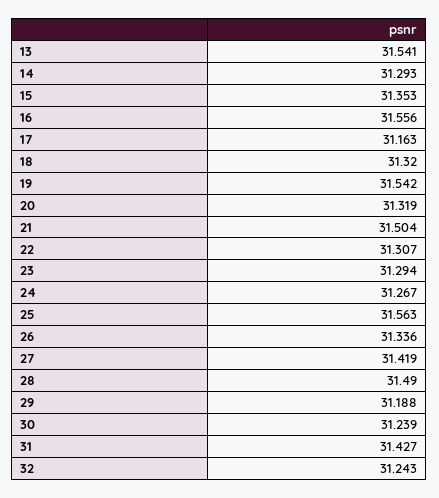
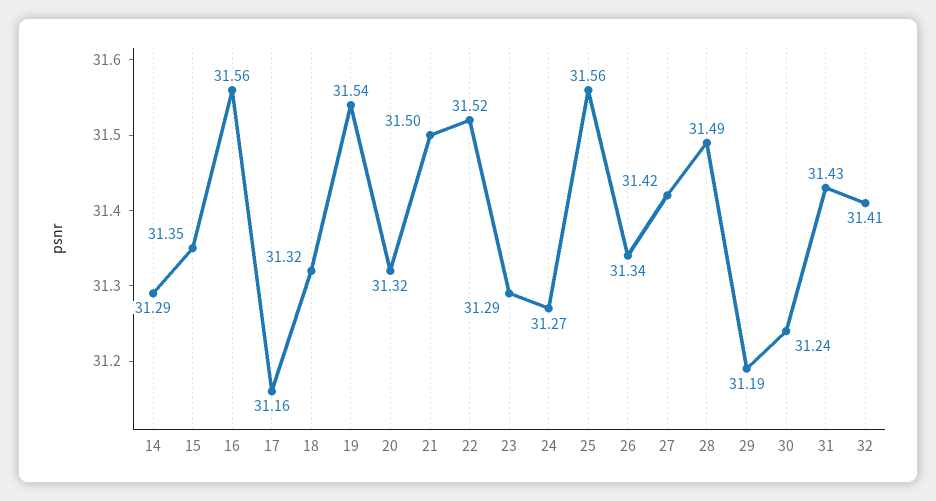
  {
-   "13": 31.541,
    "14": 31.293,
    "15": 31.353,
    "16": 31.556,
    "17": 31.163,
    "18": 31.32,
    "19": 31.542,
    "20": 31.319,
    "21": 31.504,
-   "22": 31.307,
+   "22": 31.52,
    "23": 31.294,
    "24": 31.267,
    "25": 31.563,
    "26": 31.336,
    "27": 31.419,
    "28": 31.49,
    "29": 31.188,
    "30": 31.239,
    "31": 31.427,
-   "32": 31.243
+   "32": 31.41
  }

